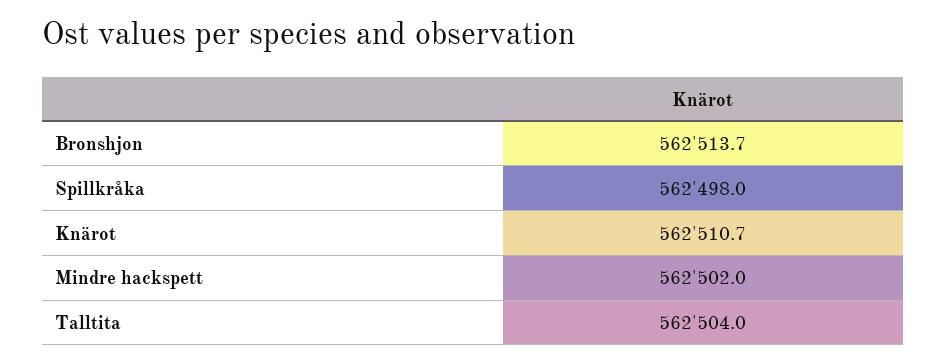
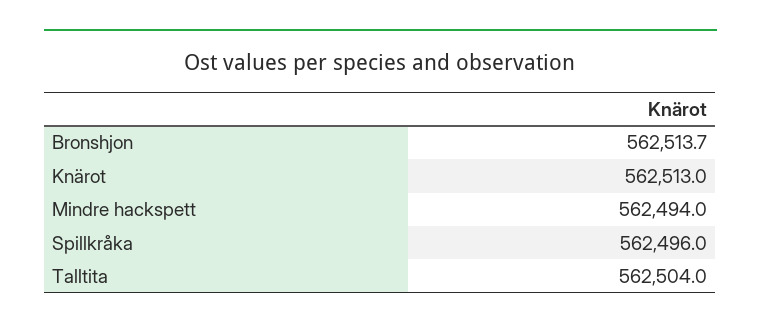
  {
    "Bronshjon": 562513.7,
-   "Spillkråka": 562498,
+   "Spillkråka": 562496,
-   "Knärot": 562510.7,
+   "Knärot": 562513,
-   "Mindre hackspett": 562502,
+   "Mindre hackspett": 562494,
    "Talltita": 562504
  }

